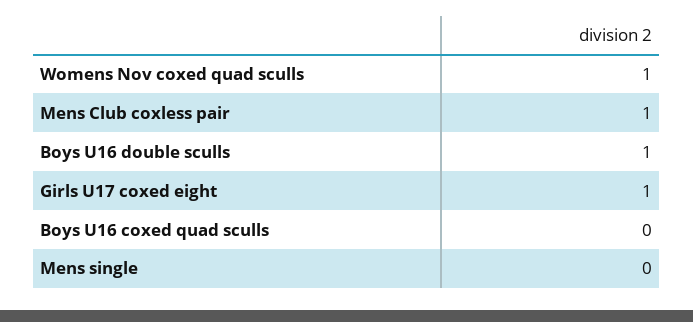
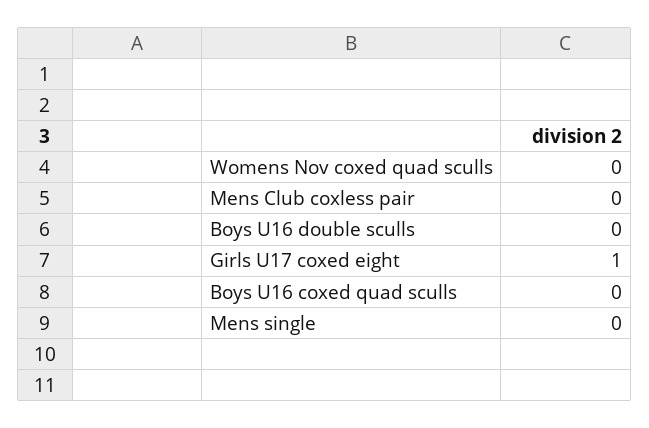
  {
-   "Womens Nov coxed quad sculls": 1,
+   "Womens Nov coxed quad sculls": 0,
-   "Mens Club coxless pair": 1,
+   "Mens Club coxless pair": 0,
-   "Boys U16 double sculls": 1,
+   "Boys U16 double sculls": 0,
    "Girls U17 coxed eight": 1,
    "Boys U16 coxed quad sculls": 0,
    "Mens single": 0
  }

